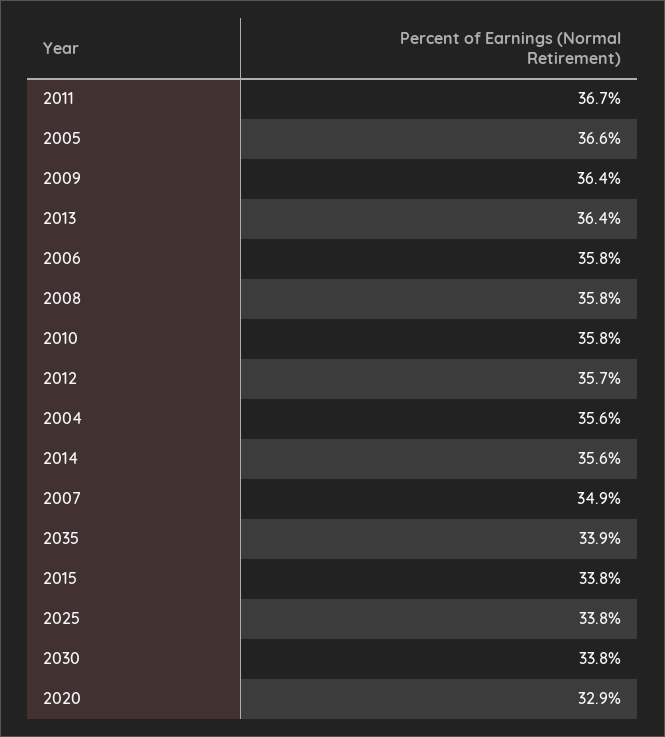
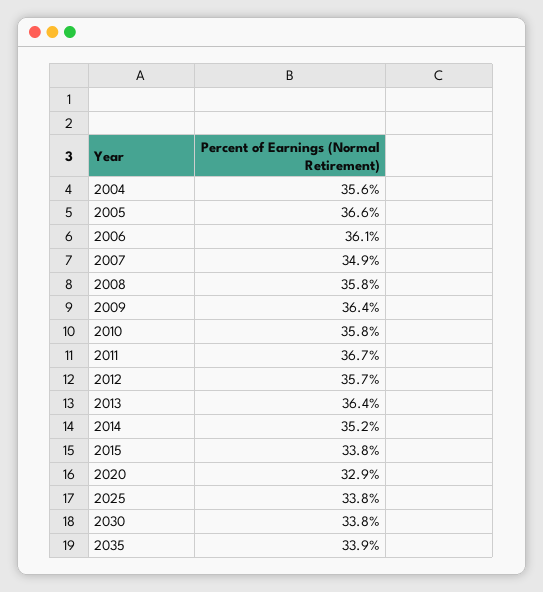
  {
    "2011": 36.7,
    "2005": 36.6,
    "2009": 36.4,
    "2013": 36.4,
-   "2006": 35.8,
+   "2006": 36.1,
    "2008": 35.8,
    "2010": 35.8,
    "2012": 35.7,
    "2004": 35.6,
-   "2014": 35.6,
+   "2014": 35.2,
    "2007": 34.9,
    "2035": 33.9,
    "2015": 33.8,
    "2025": 33.8,
    "2030": 33.8,
    "2020": 32.9
  }

